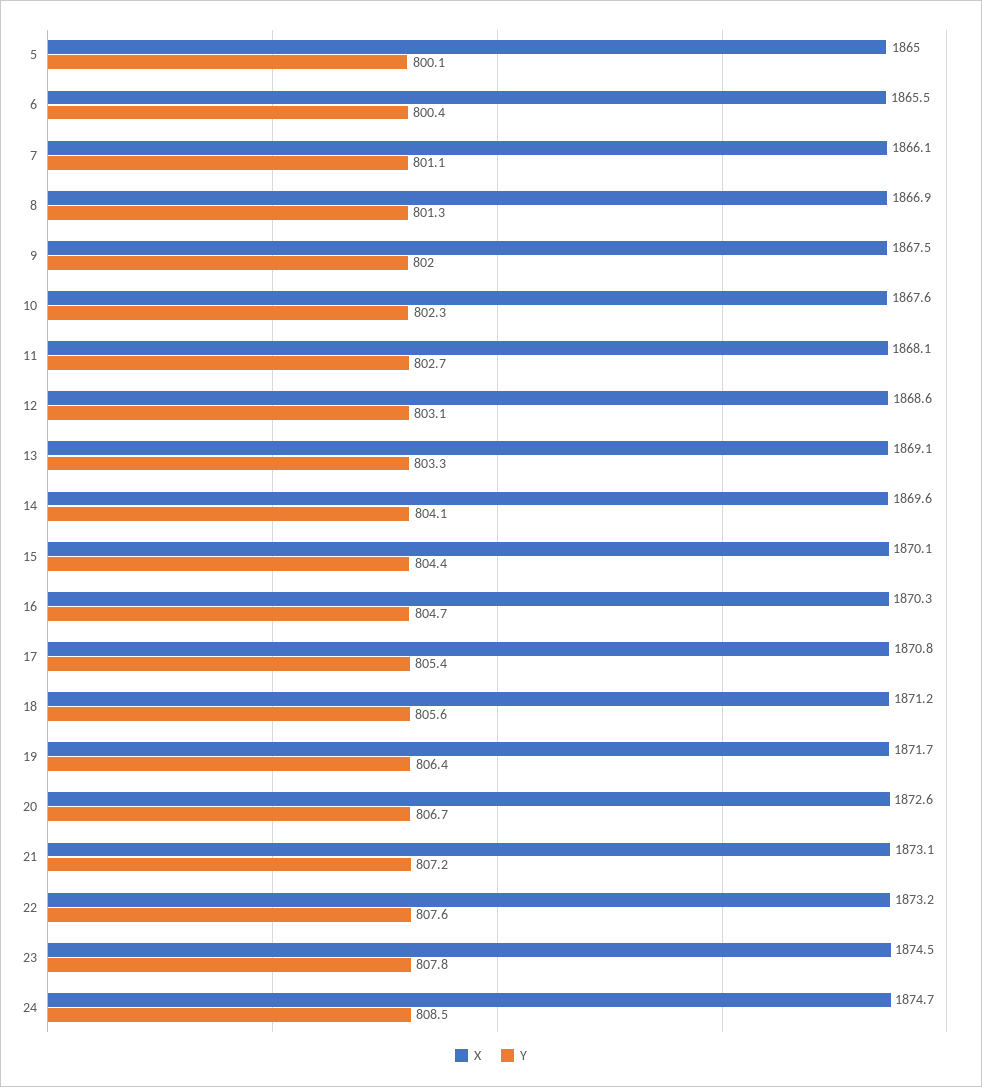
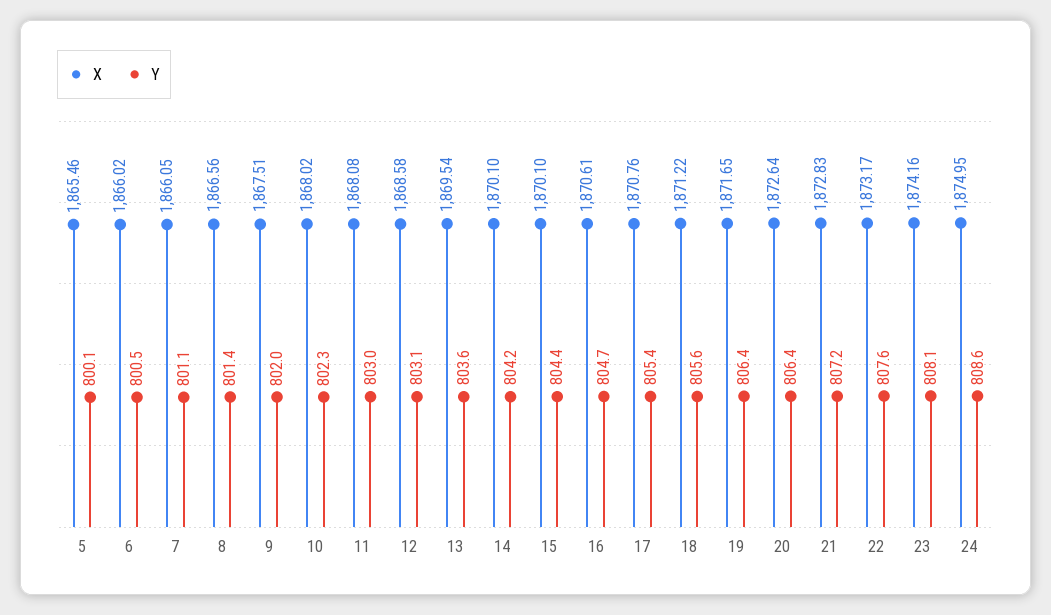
  {
    "X": {
-     "5": 1865,
+     "5": 1865.46,
-     "6": 1865.5,
+     "6": 1866.02,
      "7": 1866.05,
-     "8": 1866.9,
+     "8": 1866.56,
      "9": 1867.51,
-     "10": 1867.6,
+     "10": 1868.02,
      "11": 1868.08,
      "12": 1868.58,
-     "13": 1869.1,
+     "13": 1869.54,
-     "14": 1869.6,
+     "14": 1870.1,
      "15": 1870.1,
-     "16": 1870.3,
+     "16": 1870.61,
      "17": 1870.76,
      "18": 1871.22,
      "19": 1871.65,
      "20": 1872.64,
-     "21": 1873.1,
+     "21": 1872.83,
      "22": 1873.17,
-     "23": 1874.5,
+     "23": 1874.16,
-     "24": 1874.7
+     "24": 1874.95
    },
    "Y": {
      "5": 800.1,
-     "6": 800.4,
+     "6": 800.5,
      "7": 801.1,
-     "8": 801.3,
+     "8": 801.4,
      "9": 802,
      "10": 802.3,
-     "11": 802.7,
+     "11": 803,
      "12": 803.1,
-     "13": 803.3,
+     "13": 803.6,
-     "14": 804.1,
+     "14": 804.2,
      "15": 804.4,
      "16": 804.7,
      "17": 805.4,
      "18": 805.6,
      "19": 806.4,
-     "20": 806.7,
+     "20": 806.4,
      "21": 807.2,
      "22": 807.6,
-     "23": 807.8,
+     "23": 808.1,
-     "24": 808.5
+     "24": 808.6
    }
  }

